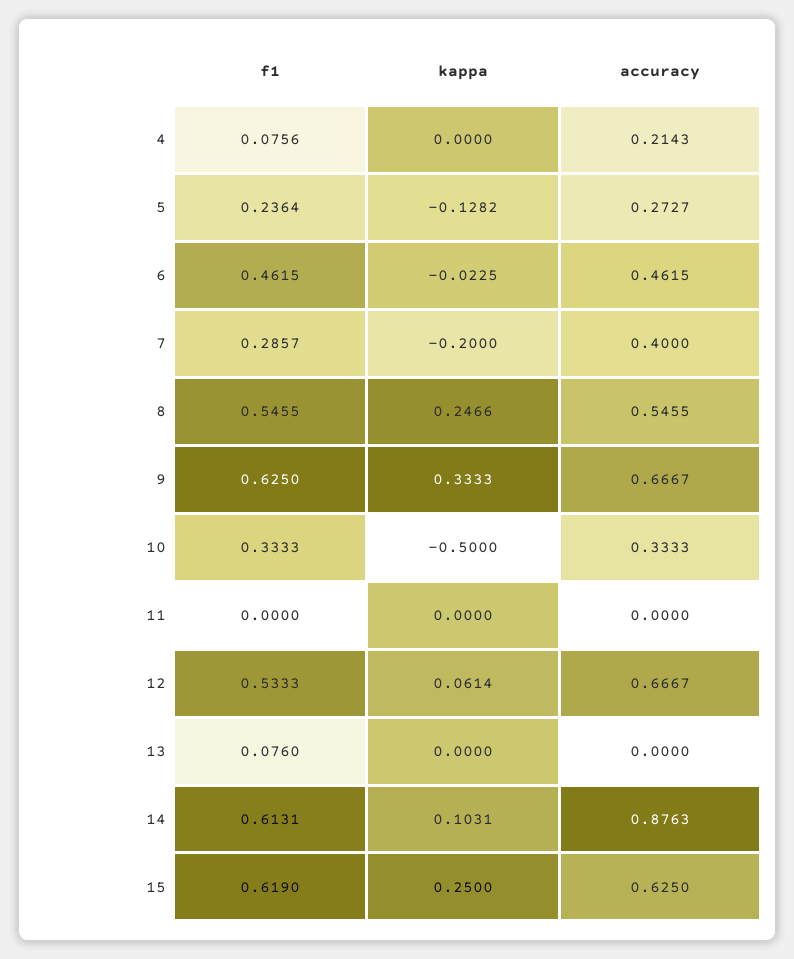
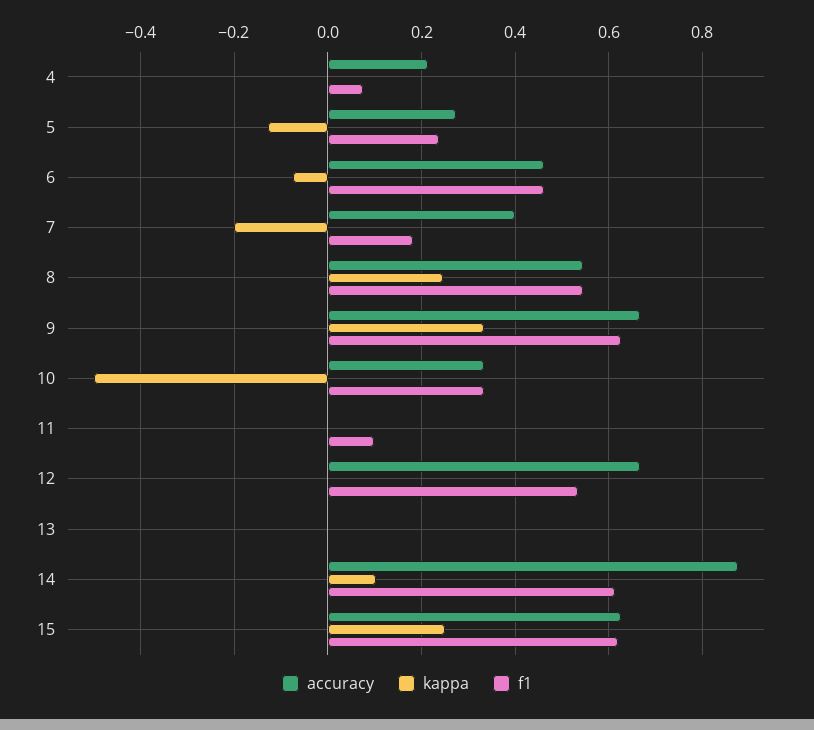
  {
    "f1": {
      "4": 0.0756,
      "5": 0.2364,
      "6": 0.4615,
-     "7": 0.2857,
+     "7": 0.18,
      "8": 0.5455,
      "9": 0.625,
      "10": 0.3333,
-     "11": 0,
+     "11": 0.1,
      "12": 0.5333,
-     "13": 0.076,
+     "13": 0,
      "14": 0.6131,
      "15": 0.619
    },
    "kappa": {
      "4": 0,
      "5": -0.1282,
-     "6": -0.0225,
+     "6": -0.08,
      "7": -0.2,
      "8": 0.2466,
      "9": 0.3333,
      "10": -0.5,
      "11": 0,
-     "12": 0.0614,
+     "12": 0,
      "13": 0,
      "14": 0.1031,
      "15": 0.25
    },
    "accuracy": {
      "4": 0.2143,
      "5": 0.2727,
      "6": 0.4615,
      "7": 0.4,
      "8": 0.5455,
      "9": 0.6667,
      "10": 0.3333,
      "11": 0,
      "12": 0.6667,
      "13": 0,
      "14": 0.8763,
      "15": 0.625
    }
  }

